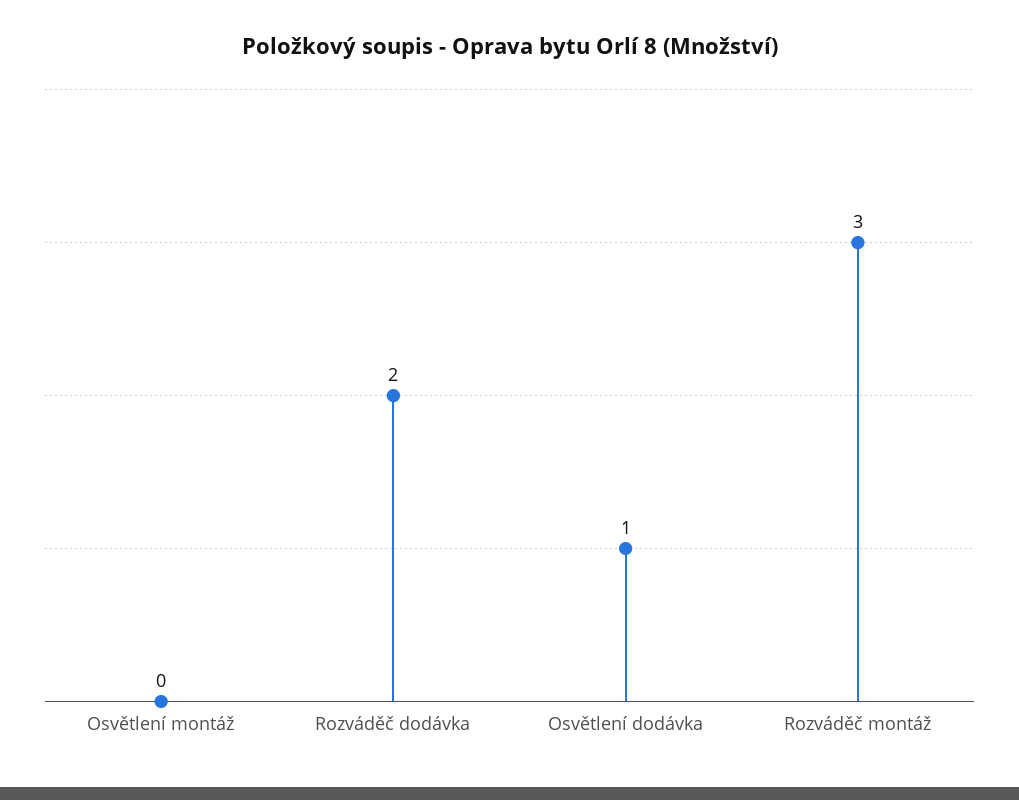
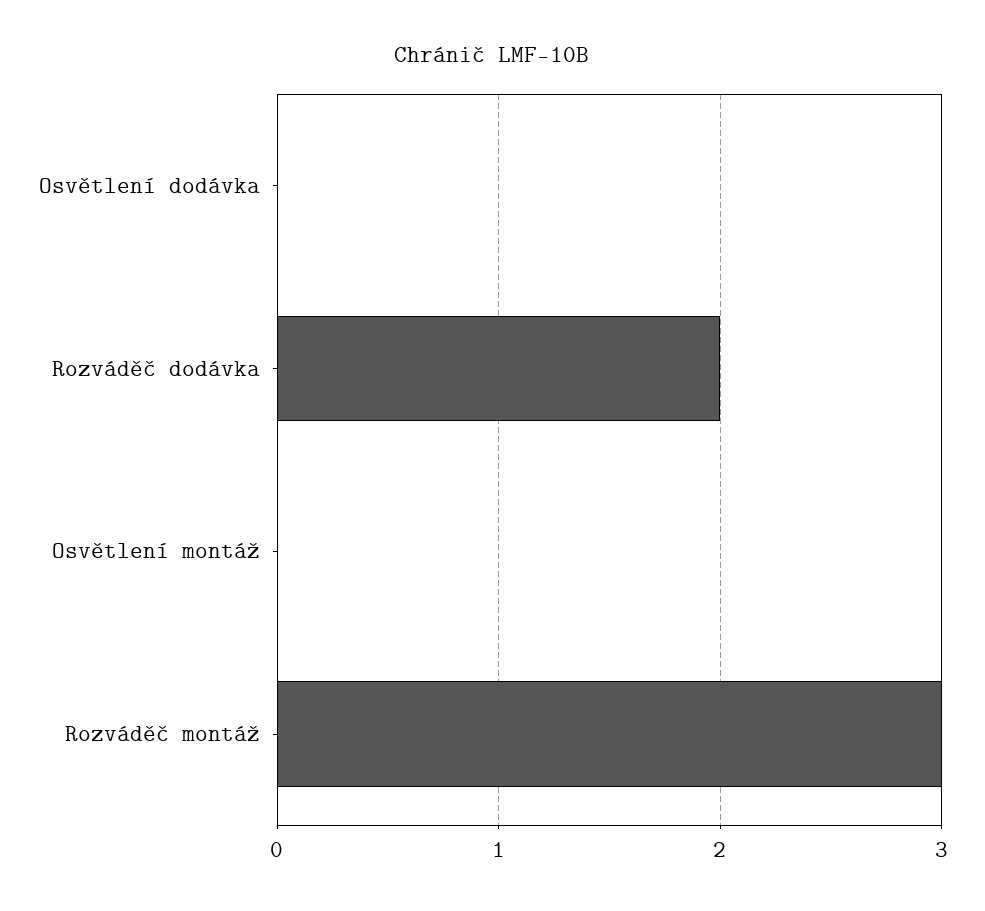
  {
    "Osvětlení montáž": 0,
    "Rozváděč dodávka": 2,
-   "Osvětlení dodávka": 1,
+   "Osvětlení dodávka": 0,
    "Rozváděč montáž": 3
  }

